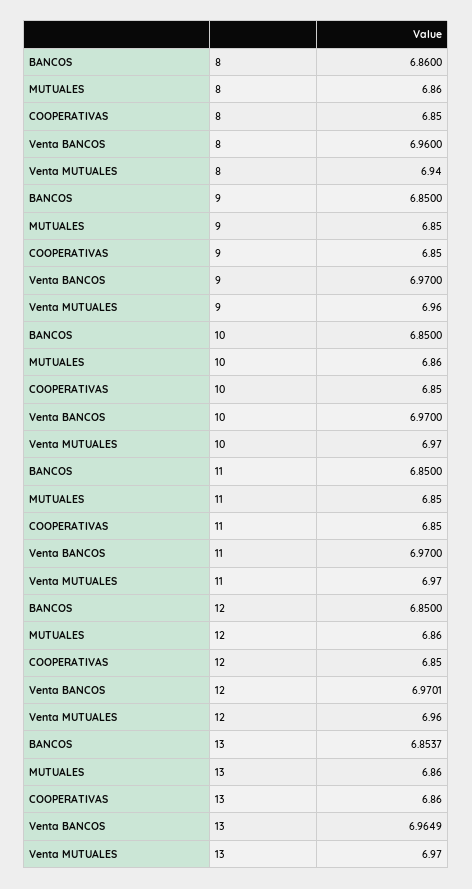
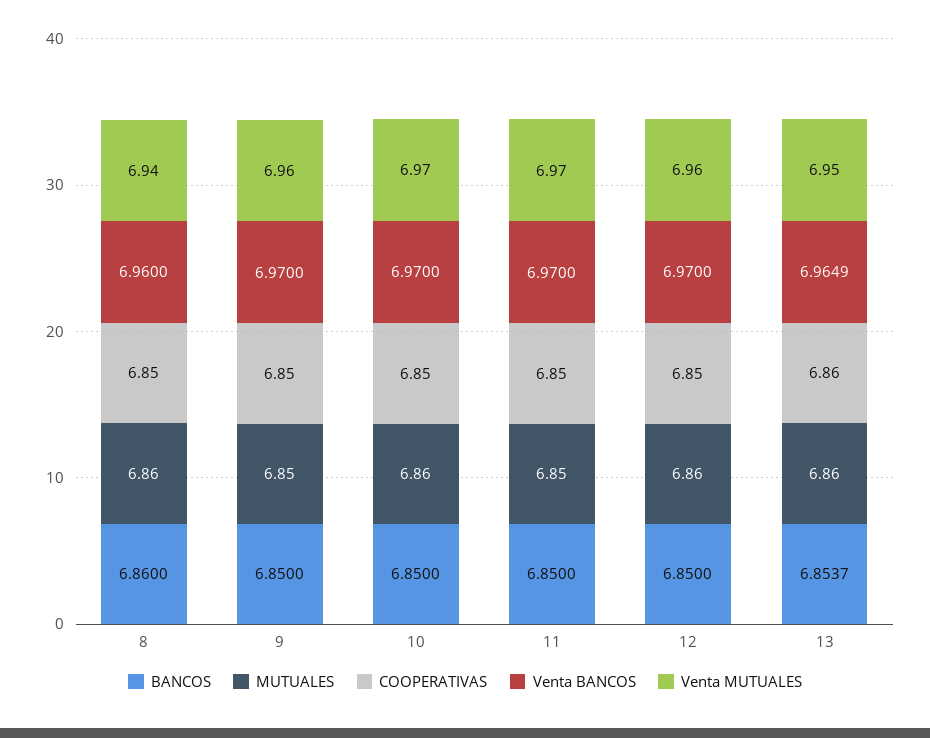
  {
    "BANCOS": {
      "8": 6.86,
      "9": 6.85,
      "10": 6.85,
      "11": 6.85,
      "12": 6.85,
      "13": 6.8537
    },
    "MUTUALES": {
      "8": 6.86,
      "9": 6.85,
      "10": 6.86,
      "11": 6.85,
      "12": 6.86,
      "13": 6.86
    },
    "COOPERATIVAS": {
      "8": 6.85,
      "9": 6.85,
      "10": 6.85,
      "11": 6.85,
      "12": 6.85,
      "13": 6.86
    },
    "Venta BANCOS": {
      "8": 6.96,
      "9": 6.97,
      "10": 6.97,
      "11": 6.97,
-     "12": 6.9701,
+     "12": 6.97,
      "13": 6.9649
    },
    "Venta MUTUALES": {
      "8": 6.94,
      "9": 6.96,
      "10": 6.97,
      "11": 6.97,
      "12": 6.96,
-     "13": 6.97
+     "13": 6.95
    }
  }

